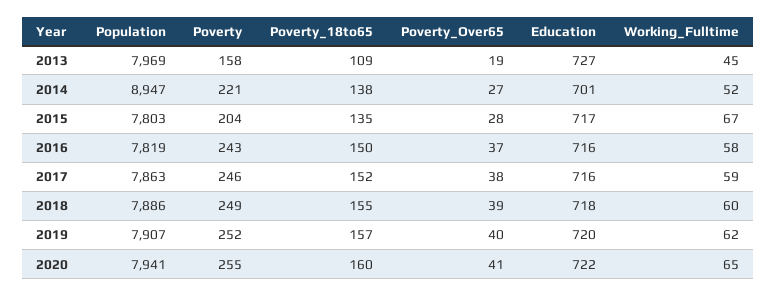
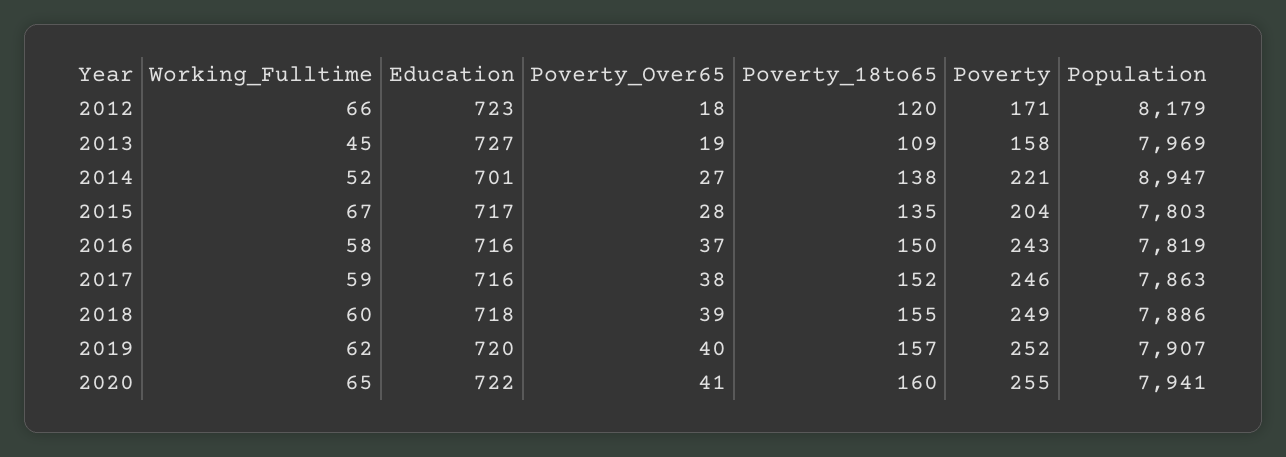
  {
    "Population": {
      "2013": 7969,
      "2014": 8947,
      "2015": 7803,
      "2016": 7819,
      "2017": 7863,
      "2018": 7886,
      "2019": 7907,
-     "2020": 7941
+     "2020": 7941,
+     "2012": 8179
    },
    "Poverty": {
      "2013": 158,
      "2014": 221,
      "2015": 204,
      "2016": 243,
      "2017": 246,
      "2018": 249,
      "2019": 252,
-     "2020": 255
+     "2020": 255,
+     "2012": 171
    },
    "Poverty_18to65": {
      "2013": 109,
      "2014": 138,
      "2015": 135,
      "2016": 150,
      "2017": 152,
      "2018": 155,
      "2019": 157,
-     "2020": 160
+     "2020": 160,
+     "2012": 120
    },
    "Poverty_Over65": {
      "2013": 19,
      "2014": 27,
      "2015": 28,
      "2016": 37,
      "2017": 38,
      "2018": 39,
      "2019": 40,
-     "2020": 41
+     "2020": 41,
+     "2012": 18
    },
    "Education": {
      "2013": 727,
      "2014": 701,
      "2015": 717,
      "2016": 716,
      "2017": 716,
      "2018": 718,
      "2019": 720,
-     "2020": 722
+     "2020": 722,
+     "2012": 723
    },
    "Working_Fulltime": {
      "2013": 45,
      "2014": 52,
      "2015": 67,
      "2016": 58,
      "2017": 59,
      "2018": 60,
      "2019": 62,
-     "2020": 65
+     "2020": 65,
+     "2012": 66
    }
  }

